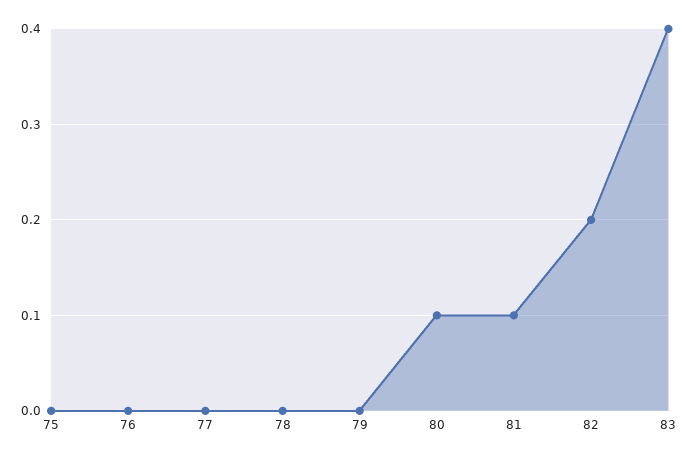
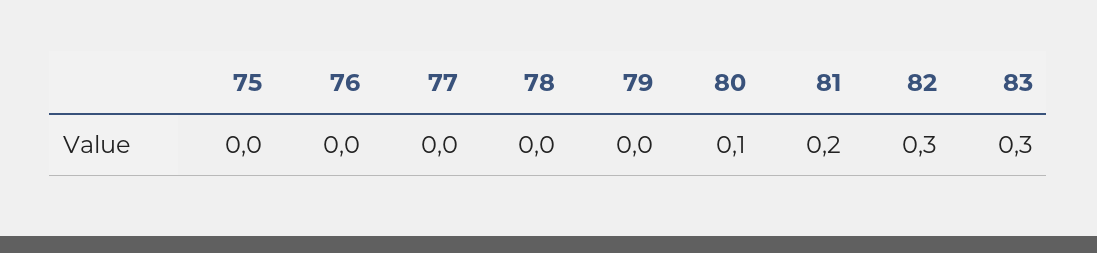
  {
    "75": 0,
    "76": 0,
    "77": 0,
    "78": 0,
    "79": 0,
    "80": 0.1,
-   "81": 0.1,
+   "81": 0.2,
-   "82": 0.2,
+   "82": 0.3,
-   "83": 0.4
+   "83": 0.3
  }

